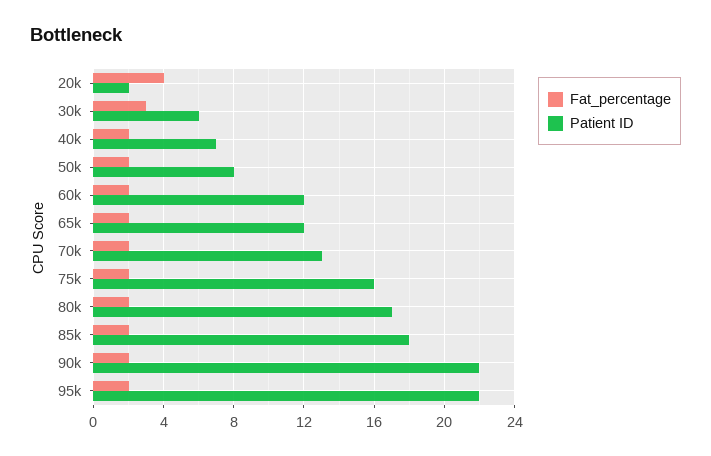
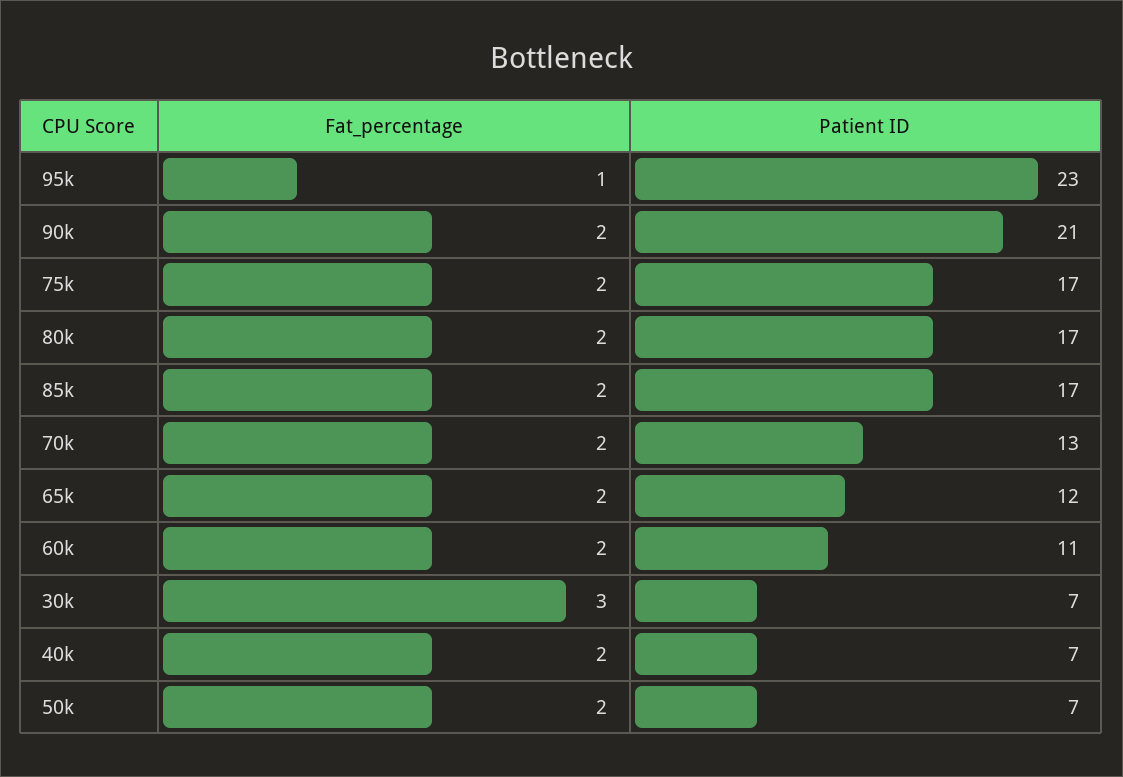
  {
    "Fat_percentage": {
-     "20k": 4,
      "30k": 3,
      "40k": 2,
      "50k": 2,
      "60k": 2,
      "65k": 2,
      "70k": 2,
      "75k": 2,
      "80k": 2,
      "85k": 2,
      "90k": 2,
-     "95k": 2
+     "95k": 1
    },
    "Patient ID": {
-     "20k": 2,
-     "30k": 6,
+     "30k": 7,
      "40k": 7,
-     "50k": 8,
+     "50k": 7,
-     "60k": 12,
+     "60k": 11,
      "65k": 12,
      "70k": 13,
-     "75k": 16,
+     "75k": 17,
      "80k": 17,
-     "85k": 18,
+     "85k": 17,
-     "90k": 22,
+     "90k": 21,
-     "95k": 22
+     "95k": 23
    }
  }

